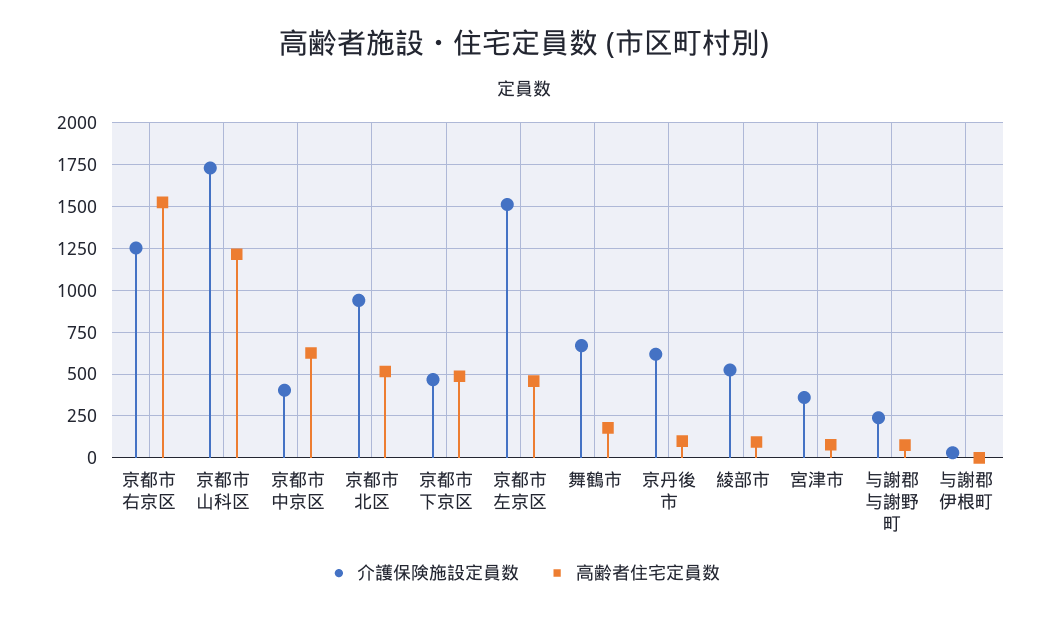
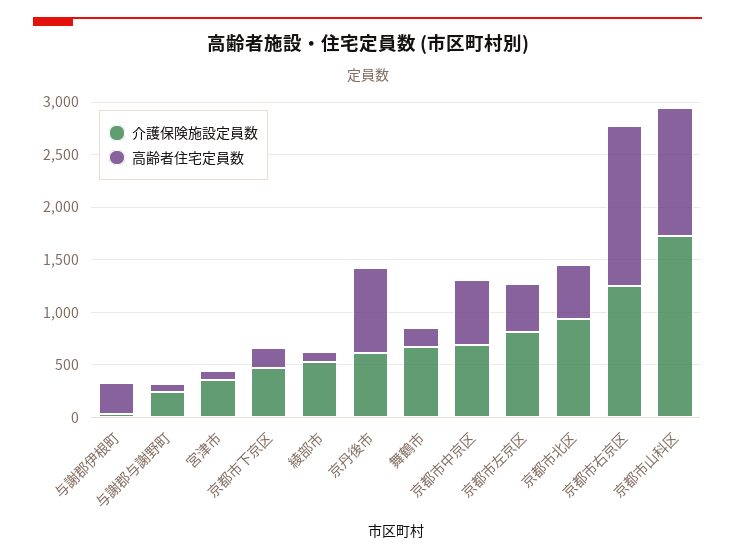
  {
    "介護保険施設定員数": {
      "京都市右京区": 1250,
      "京都市山科区": 1750,
-     "京都市中京区": 400,
+     "京都市中京区": 700,
      "京都市北区": 950,
      "京都市下京区": 450,
-     "京都市左京区": 1500,
+     "京都市左京区": 800,
      "舞鶴市": 650,
      "京丹後市": 600,
      "綾部市": 500,
      "宮津市": 350,
      "与謝郡与謝野町": 250,
      "与謝郡伊根町": 50
    },
    "高齢者住宅定員数": {
      "京都市右京区": 1550,
      "京都市山科区": 1200,
      "京都市中京区": 650,
      "京都市北区": 500,
-     "京都市下京区": 500,
+     "京都市下京区": 200,
      "京都市左京区": 450,
      "舞鶴市": 200,
-     "京丹後市": 100,
+     "京丹後市": 800,
      "綾部市": 100,
      "宮津市": 100,
      "与謝郡与謝野町": 100,
-     "与謝郡伊根町": 0
+     "与謝郡伊根町": 300
    }
  }

